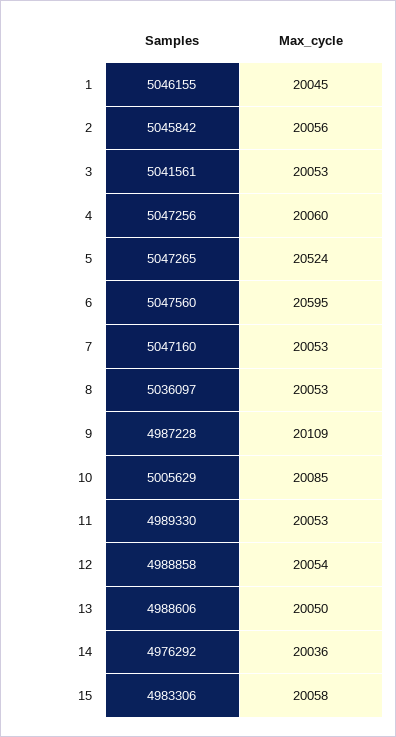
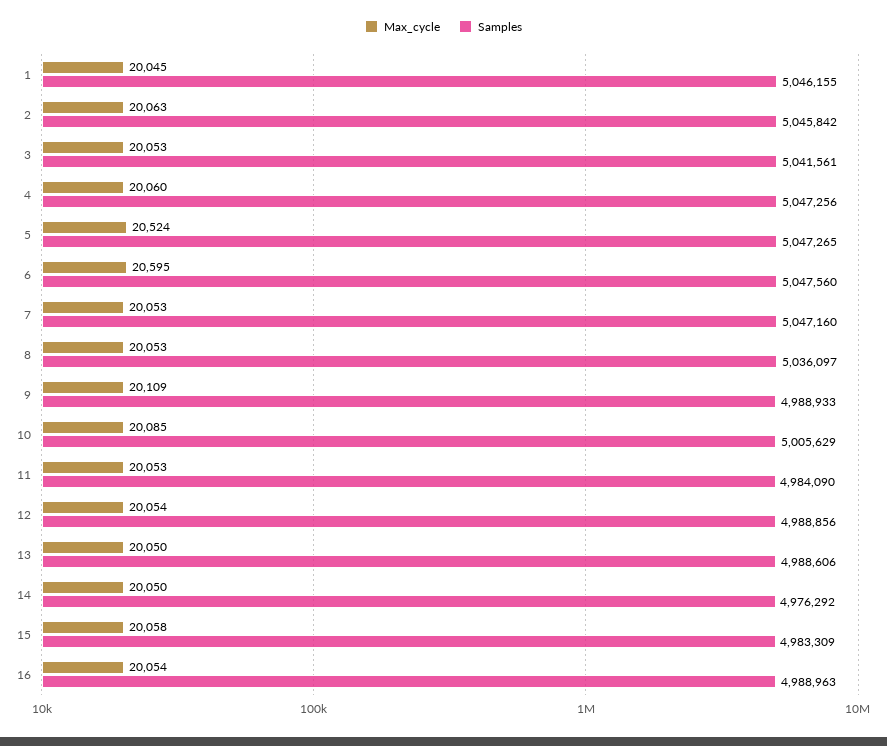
  {
    "Samples": {
      "1": 5046155,
      "2": 5045842,
      "3": 5041561,
      "4": 5047256,
      "5": 5047265,
      "6": 5047560,
      "7": 5047160,
      "8": 5036097,
-     "9": 4987228,
+     "9": 4988933,
      "10": 5005629,
-     "11": 4989330,
+     "11": 4984090,
-     "12": 4988858,
+     "12": 4988856,
      "13": 4988606,
      "14": 4976292,
-     "15": 4983306
+     "15": 4983309,
+     "16": 4988963
    },
    "Max_cycle": {
      "1": 20045,
-     "2": 20056,
+     "2": 20063,
      "3": 20053,
      "4": 20060,
      "5": 20524,
      "6": 20595,
      "7": 20053,
      "8": 20053,
      "9": 20109,
      "10": 20085,
      "11": 20053,
      "12": 20054,
      "13": 20050,
-     "14": 20036,
+     "14": 20050,
-     "15": 20058
+     "15": 20058,
+     "16": 20054
    }
  }

